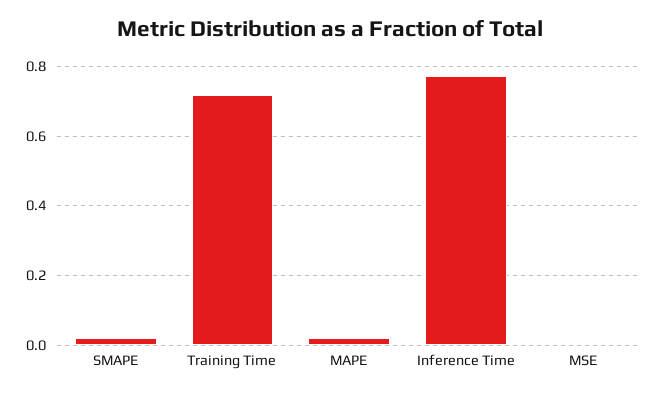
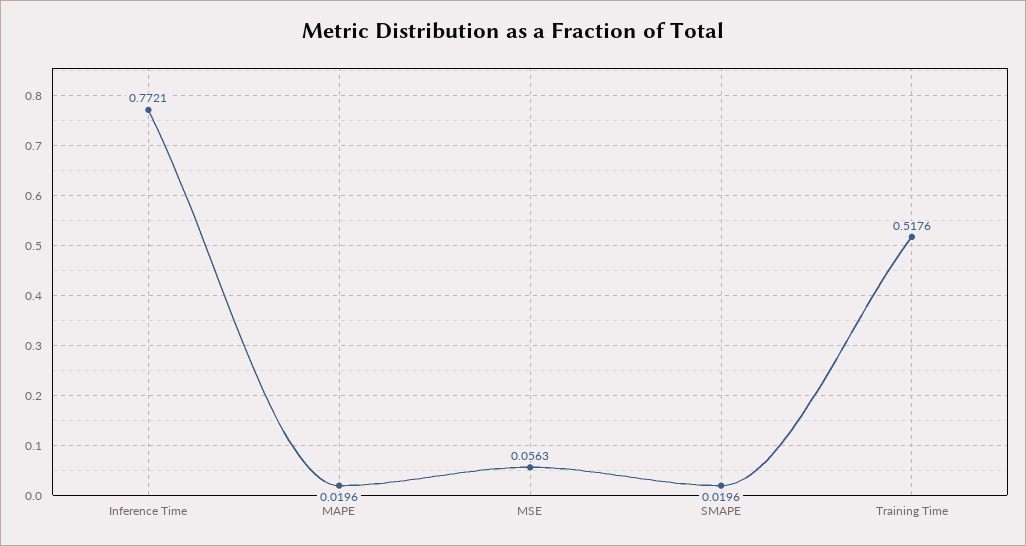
  {
    "SMAPE": 0.0196,
-   "Training Time": 0.72,
+   "Training Time": 0.5176,
    "MAPE": 0.0196,
    "Inference Time": 0.7721,
-   "MSE": 0
+   "MSE": 0.0563
  }

